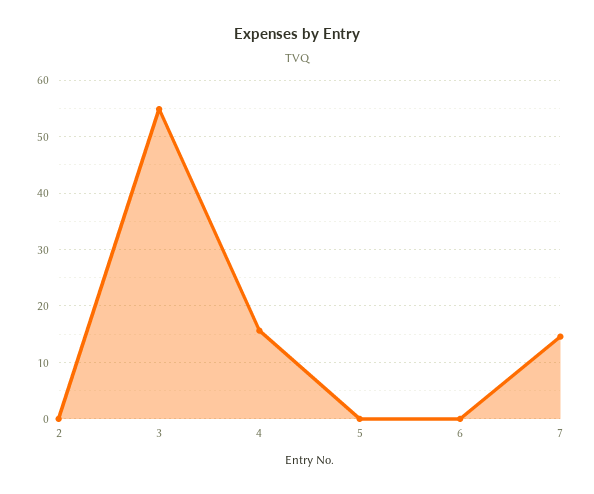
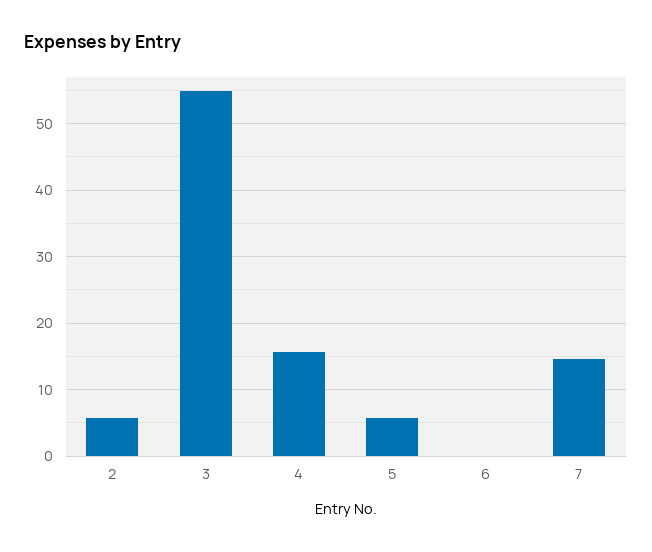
  {
-   "2": 0,
+   "2": 6,
    "3": 55,
    "4": 16,
-   "5": 0,
+   "5": 6,
    "6": 0,
    "7": 15
  }

